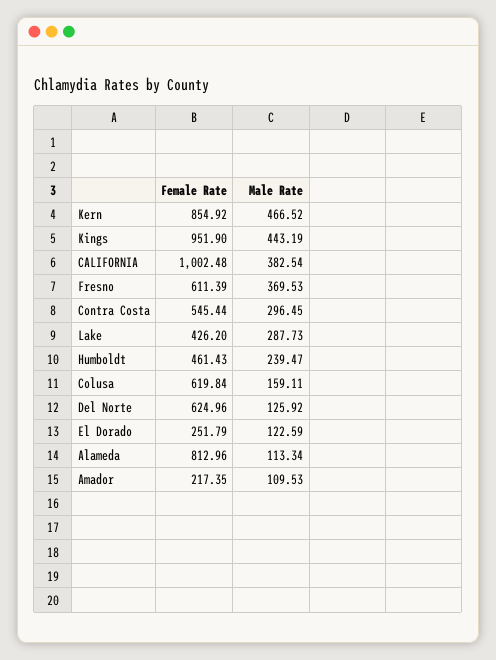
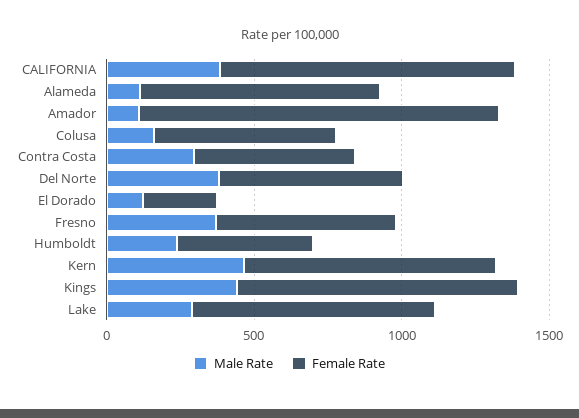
  {
    "Female Rate": {
      "Kern": 854.92,
      "Kings": 951.9,
      "CALIFORNIA": 1002.48,
      "Fresno": 611.39,
      "Contra Costa": 545.44,
-     "Lake": 426.2,
+     "Lake": 800,
      "Humboldt": 461.43,
      "Colusa": 619.84,
      "Del Norte": 624.96,
      "El Dorado": 251.79,
      "Alameda": 812.96,
-     "Amador": 217.35
+     "Amador": 1200
    },
    "Male Rate": {
      "Kern": 466.52,
      "Kings": 443.19,
      "CALIFORNIA": 382.54,
      "Fresno": 369.53,
      "Contra Costa": 296.45,
      "Lake": 287.73,
      "Humboldt": 239.47,
      "Colusa": 159.11,
-     "Del Norte": 125.92,
+     "Del Norte": 400,
      "El Dorado": 122.59,
      "Alameda": 113.34,
      "Amador": 109.53
    }
  }

